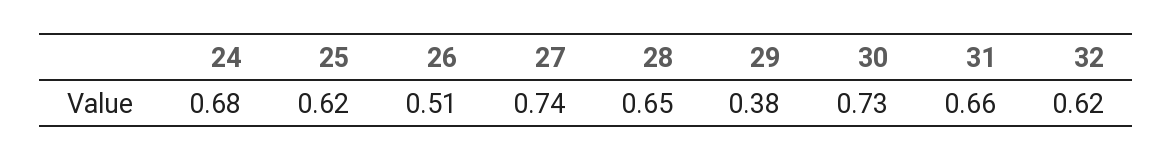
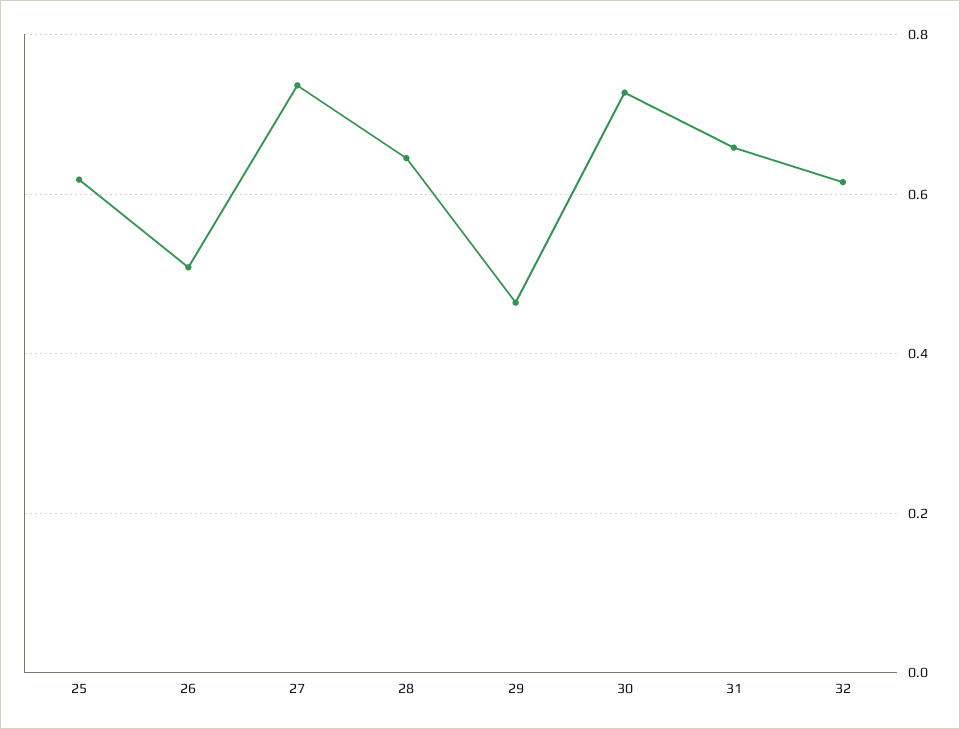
  {
-   "24": 0.68,
    "25": 0.62,
    "26": 0.51,
    "27": 0.74,
    "28": 0.65,
-   "29": 0.38,
+   "29": 0.46,
    "30": 0.73,
    "31": 0.66,
    "32": 0.62
  }

